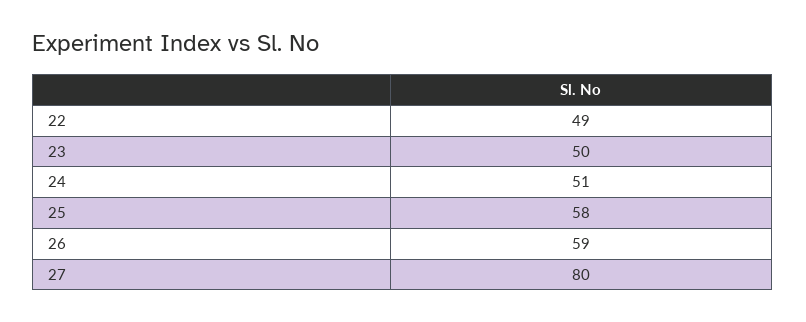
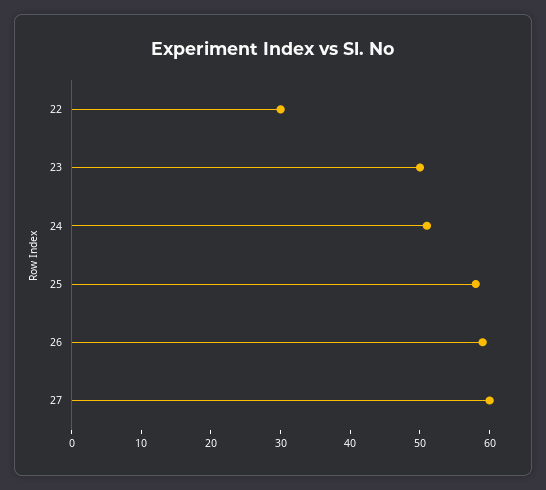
  {
-   "22": 49,
+   "22": 30,
    "23": 50,
    "24": 51,
    "25": 58,
    "26": 59,
-   "27": 80
+   "27": 60
  }

